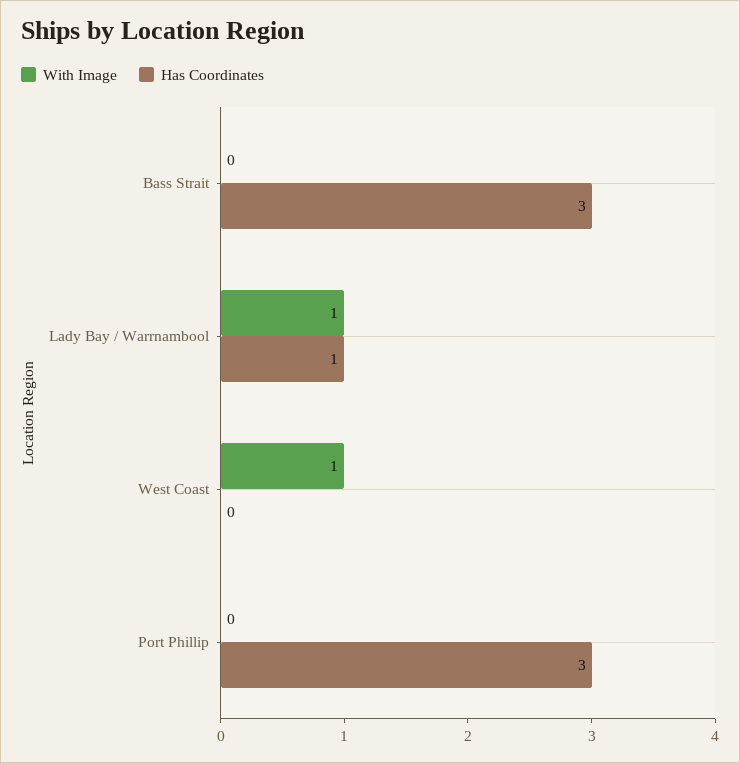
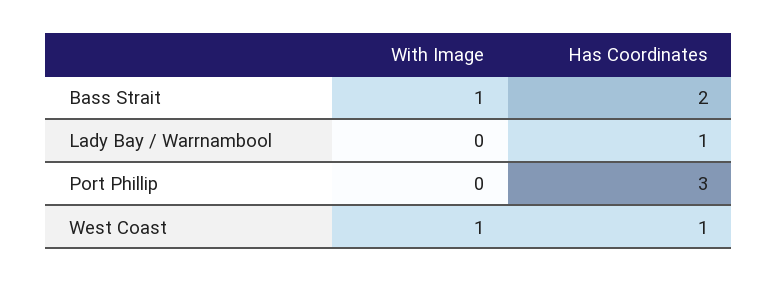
  {
    "With Image": {
-     "Bass Strait": 0,
+     "Bass Strait": 1,
-     "Lady Bay / Warrnambool": 1,
+     "Lady Bay / Warrnambool": 0,
      "West Coast": 1,
      "Port Phillip": 0
    },
    "Has Coordinates": {
-     "Bass Strait": 3,
+     "Bass Strait": 2,
      "Lady Bay / Warrnambool": 1,
-     "West Coast": 0,
+     "West Coast": 1,
      "Port Phillip": 3
    }
  }

